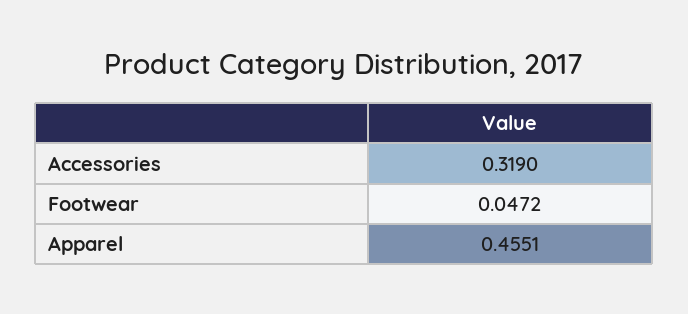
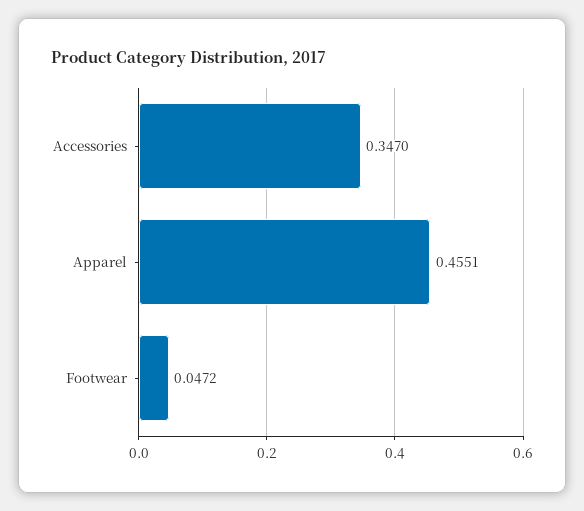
  {
-   "Accessories": 0.319,
+   "Accessories": 0.347,
    "Footwear": 0.0472,
    "Apparel": 0.4551
  }

